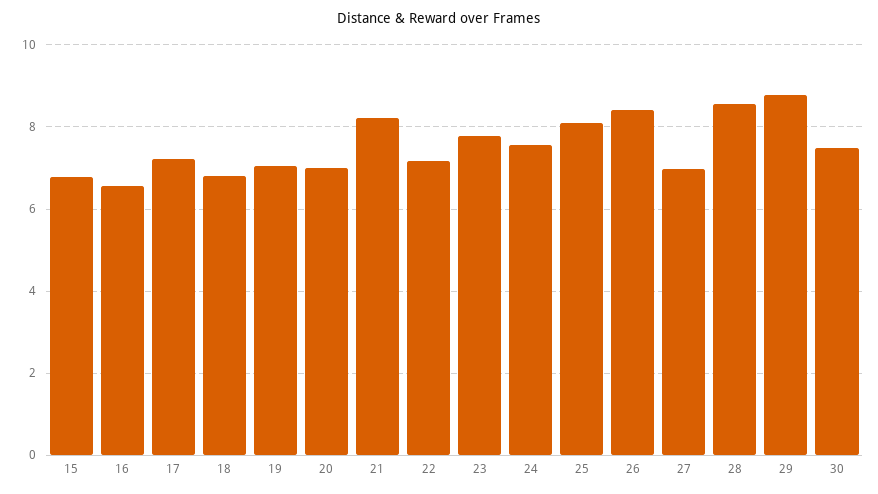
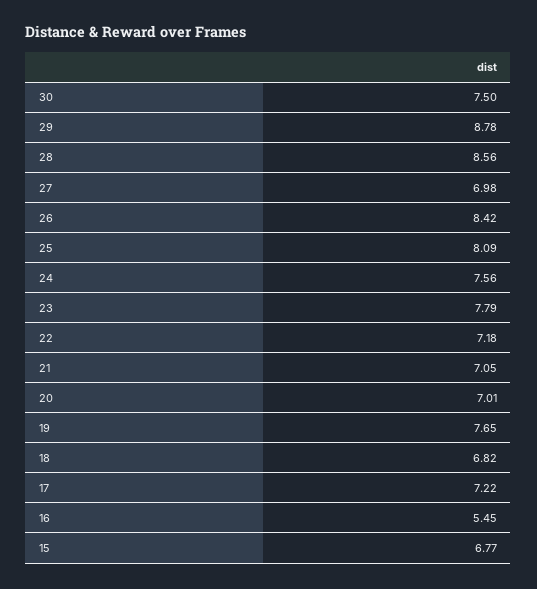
  {
    "15": 6.77,
-   "16": 6.6,
+   "16": 5.45,
    "17": 7.22,
    "18": 6.82,
-   "19": 7,
+   "19": 7.65,
    "20": 7.01,
-   "21": 8.2,
+   "21": 7.05,
    "22": 7.18,
    "23": 7.79,
    "24": 7.56,
    "25": 8.09,
    "26": 8.42,
    "27": 6.98,
    "28": 8.56,
    "29": 8.78,
    "30": 7.5
  }

